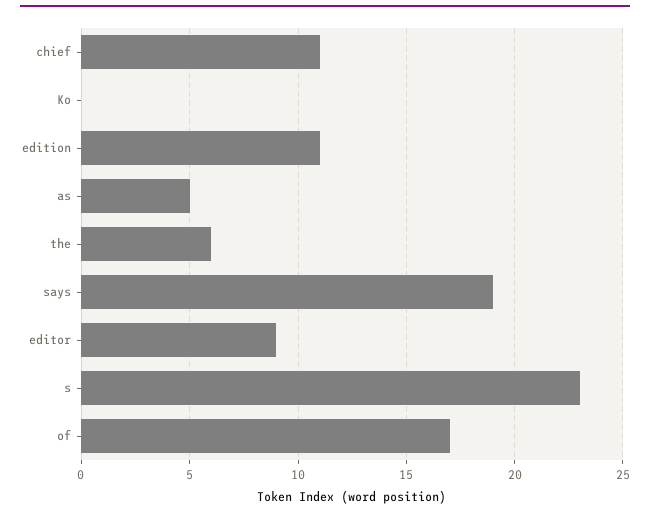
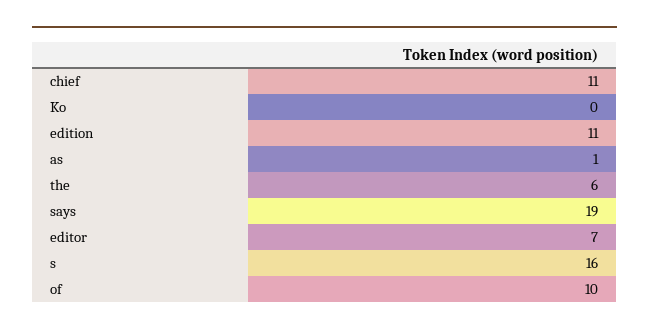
  {
    "chief": 11,
    "Ko": 0,
    "edition": 11,
-   "as": 5,
+   "as": 1,
    "the": 6,
    "says": 19,
-   "editor": 9,
+   "editor": 7,
-   "s": 23,
+   "s": 16,
-   "of": 17
+   "of": 10
  }

